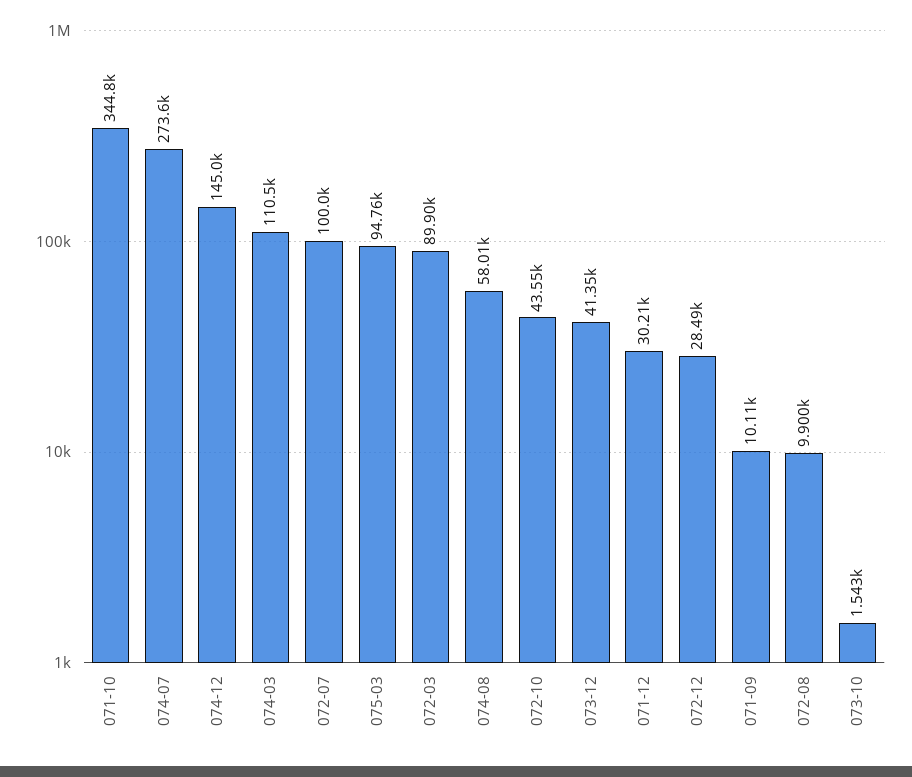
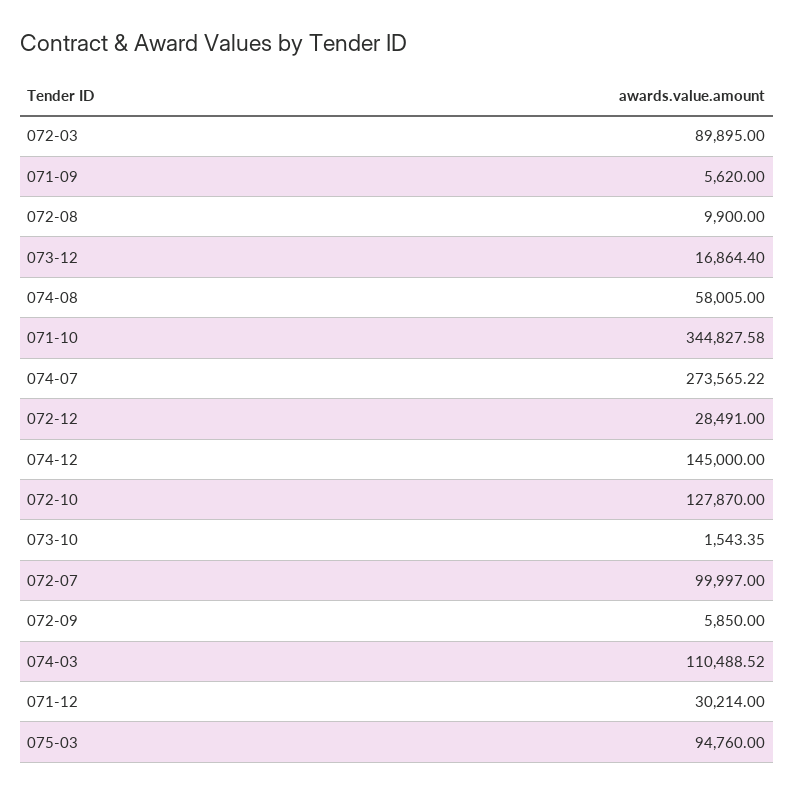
  {
    "071-10": 344827.58,
    "074-07": 273565.22,
    "074-12": 145000,
    "074-03": 110488.52,
    "072-07": 99997,
    "075-03": 94760,
    "072-03": 89895,
    "074-08": 58005,
-   "072-10": 43550,
+   "072-10": 127870,
-   "073-12": 41350,
+   "073-12": 16864.4,
    "071-12": 30214,
    "072-12": 28491,
-   "071-09": 10110,
+   "071-09": 5620,
    "072-08": 9900,
-   "073-10": 1543.35
+   "073-10": 1543.35,
+   "072-09": 5850
  }

